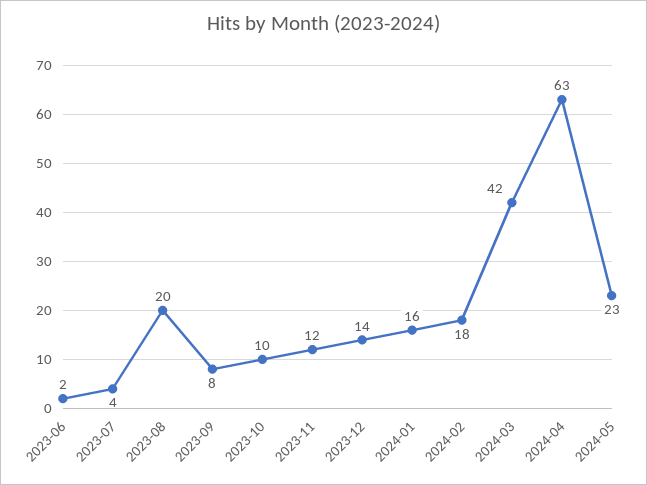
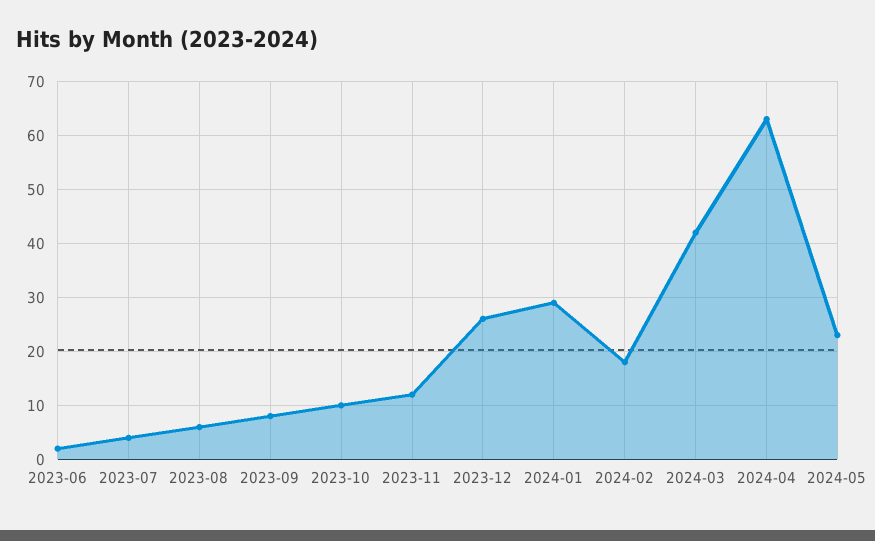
  {
    "2023-06": 2,
    "2023-07": 4,
-   "2023-08": 20,
+   "2023-08": 5,
    "2023-09": 8,
    "2023-10": 10,
    "2023-11": 12,
-   "2023-12": 14,
+   "2023-12": 25,
-   "2024-01": 16,
+   "2024-01": 30,
    "2024-02": 18,
    "2024-03": 42,
    "2024-04": 63,
    "2024-05": 23
  }

